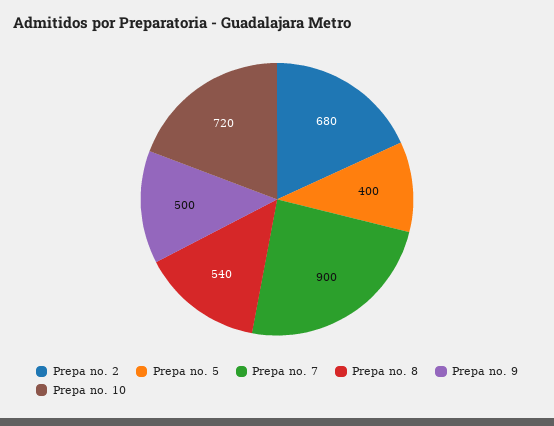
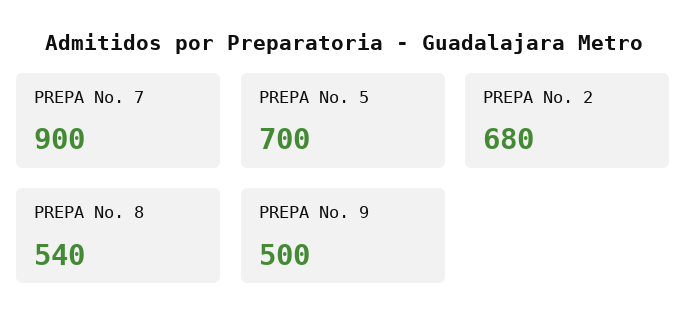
  {
    "Prepa no. 2": 680,
-   "Prepa no. 5": 400,
+   "Prepa no. 5": 700,
    "Prepa no. 7": 900,
    "Prepa no. 8": 540,
-   "Prepa no. 9": 500,
+   "Prepa no. 9": 500
-   "Prepa no. 10": 720
  }

